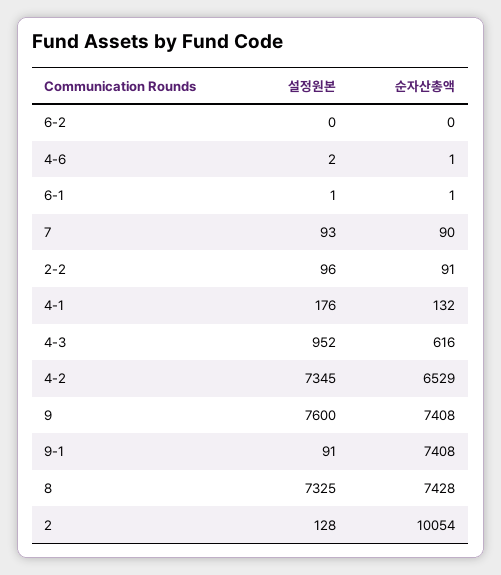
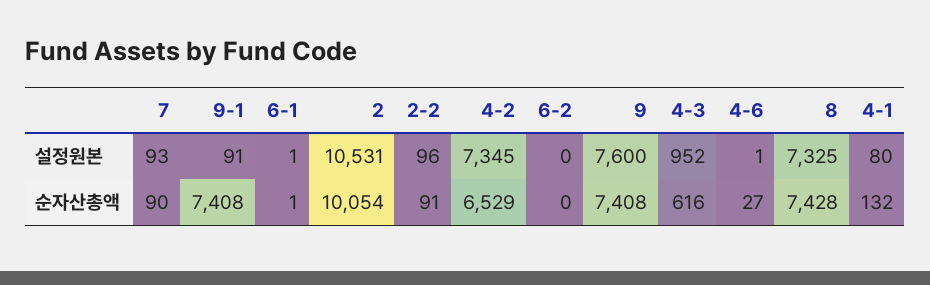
  {
    "설정원본": {
      "6-2": 0,
-     "4-6": 2,
+     "4-6": 1,
      "6-1": 1,
      "7": 93,
      "2-2": 96,
-     "4-1": 176,
+     "4-1": 80,
      "4-3": 952,
      "4-2": 7345,
      "9": 7600,
      "9-1": 91,
      "8": 7325,
-     "2": 128
+     "2": 10531
    },
    "순자산총액": {
      "6-2": 0,
-     "4-6": 1,
+     "4-6": 27,
      "6-1": 1,
      "7": 90,
      "2-2": 91,
      "4-1": 132,
      "4-3": 616,
      "4-2": 6529,
      "9": 7408,
      "9-1": 7408,
      "8": 7428,
      "2": 10054
    }
  }

